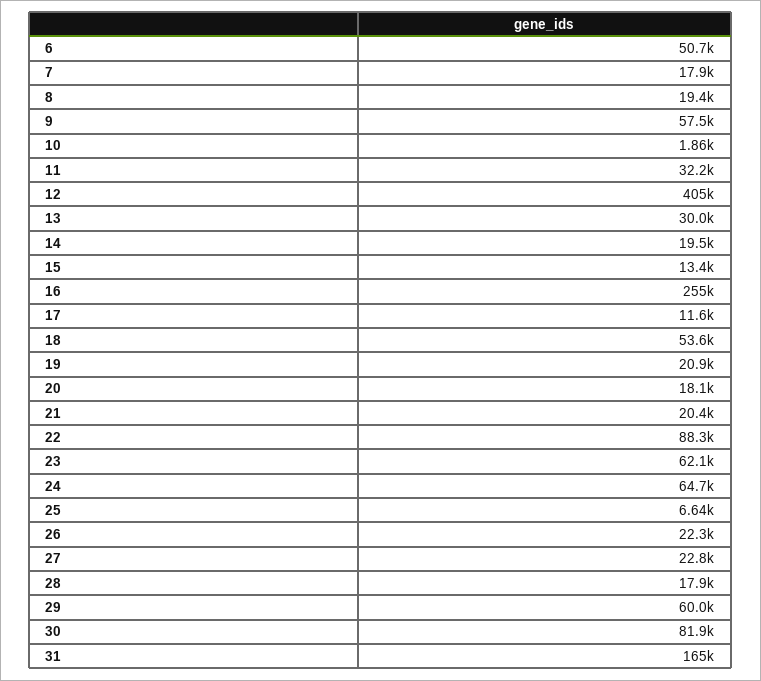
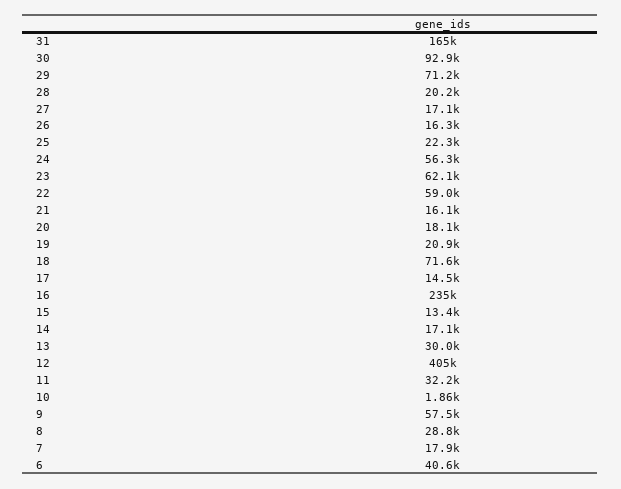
  {
-   "6": 50700,
+   "6": 40600,
    "7": 17900,
-   "8": 19400,
+   "8": 28800,
    "9": 57500,
    "10": 1860,
    "11": 32200,
    "12": 405000,
    "13": 30000,
-   "14": 19500,
+   "14": 17100,
    "15": 13400,
-   "16": 255000,
+   "16": 235000,
-   "17": 11600,
+   "17": 14500,
-   "18": 53600,
+   "18": 71600,
    "19": 20900,
    "20": 18100,
-   "21": 20400,
+   "21": 16100,
-   "22": 88300,
+   "22": 59000,
    "23": 62100,
-   "24": 64700,
+   "24": 56300,
-   "25": 6640,
+   "25": 22300,
-   "26": 22300,
+   "26": 16300,
-   "27": 22800,
+   "27": 17100,
-   "28": 17900,
+   "28": 20200,
-   "29": 60000,
+   "29": 71200,
-   "30": 81900,
+   "30": 92900,
    "31": 165000
  }

